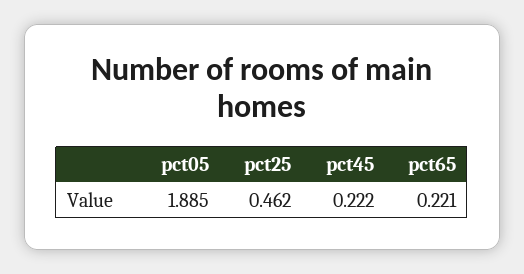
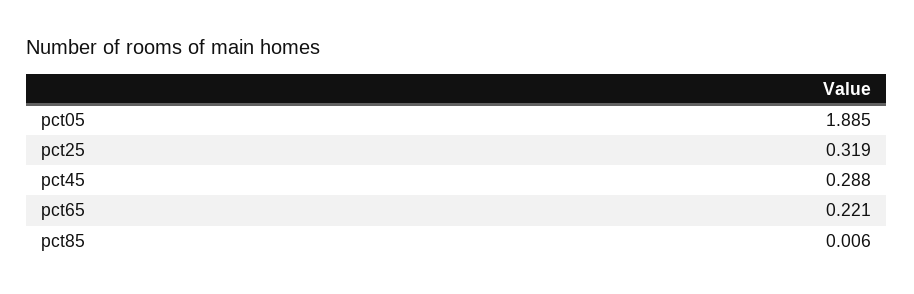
  {
    "pct05": 1.885,
-   "pct25": 0.462,
+   "pct25": 0.319,
-   "pct45": 0.222,
+   "pct45": 0.288,
-   "pct65": 0.221
+   "pct65": 0.221,
+   "pct85": 0.006
  }

